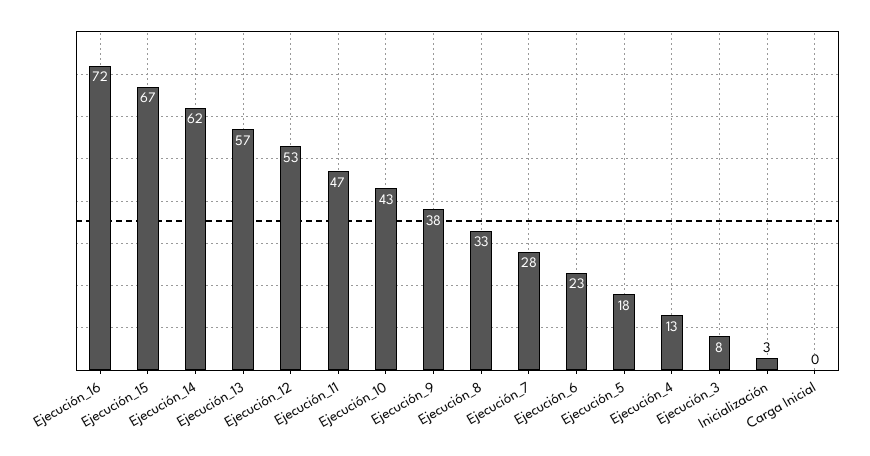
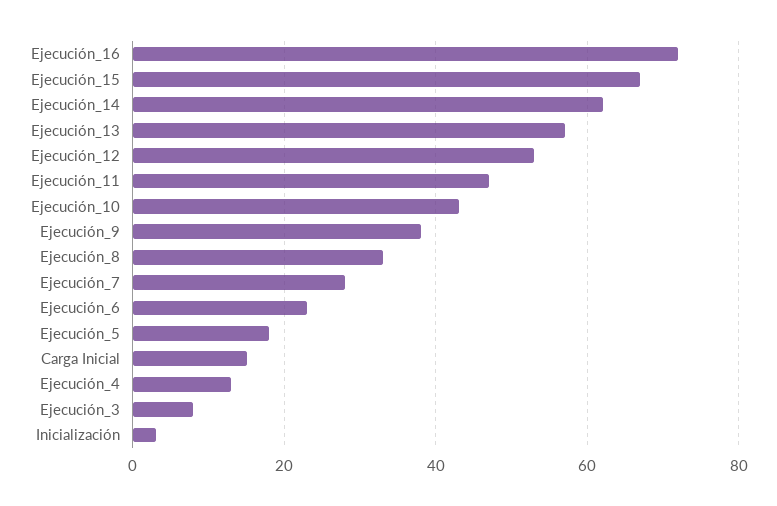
  {
    "Ejecución_16": 72,
    "Ejecución_15": 67,
    "Ejecución_14": 62,
    "Ejecución_13": 57,
    "Ejecución_12": 53,
    "Ejecución_11": 47,
    "Ejecución_10": 43,
    "Ejecución_9": 38,
    "Ejecución_8": 33,
    "Ejecución_7": 28,
    "Ejecución_6": 23,
    "Ejecución_5": 18,
    "Ejecución_4": 13,
    "Ejecución_3": 8,
    "Inicialización": 3,
-   "Carga Inicial": 0
+   "Carga Inicial": 15
  }

